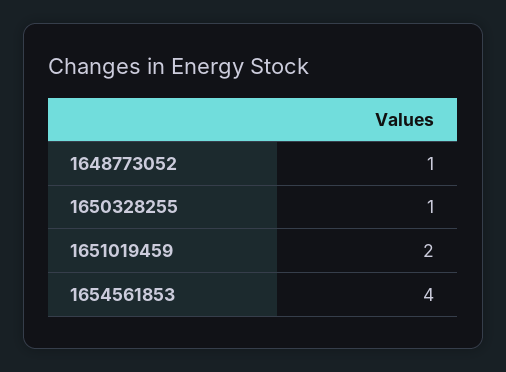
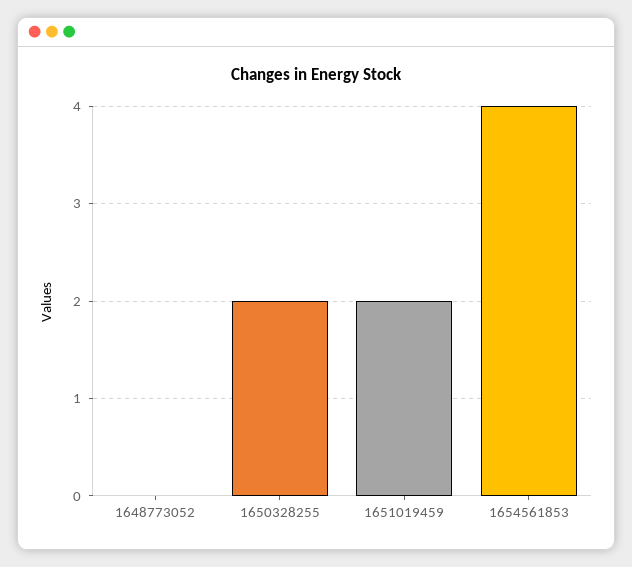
  {
-   "1648773052": 1,
+   "1648773052": 0,
-   "1650328255": 1,
+   "1650328255": 2,
    "1651019459": 2,
    "1654561853": 4
  }

